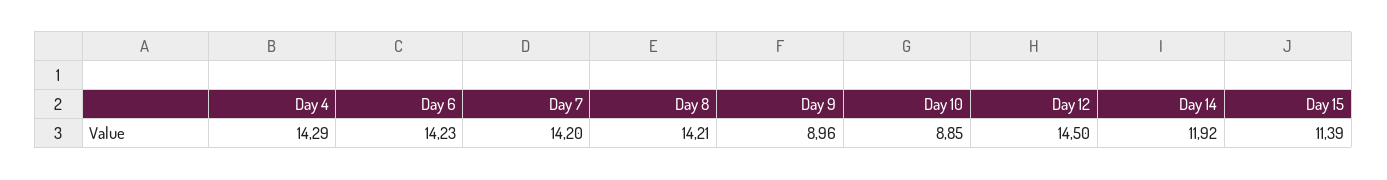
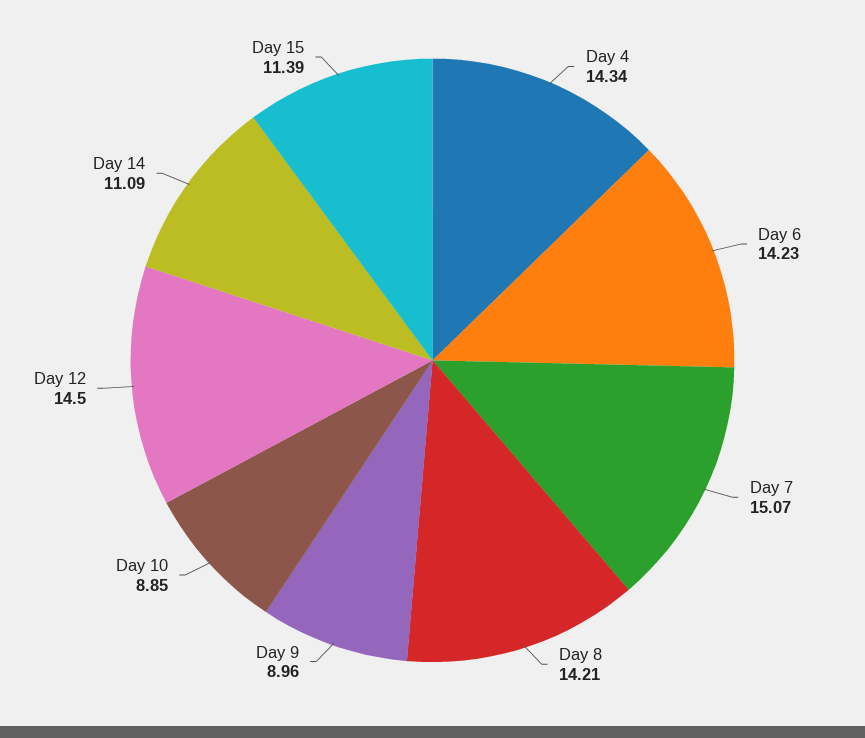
  {
-   "Day 4": 14.29,
+   "Day 4": 14.34,
    "Day 6": 14.23,
-   "Day 7": 14.2,
+   "Day 7": 15.07,
    "Day 8": 14.21,
    "Day 9": 8.96,
    "Day 10": 8.85,
    "Day 12": 14.5,
-   "Day 14": 11.92,
+   "Day 14": 11.09,
    "Day 15": 11.39
  }

